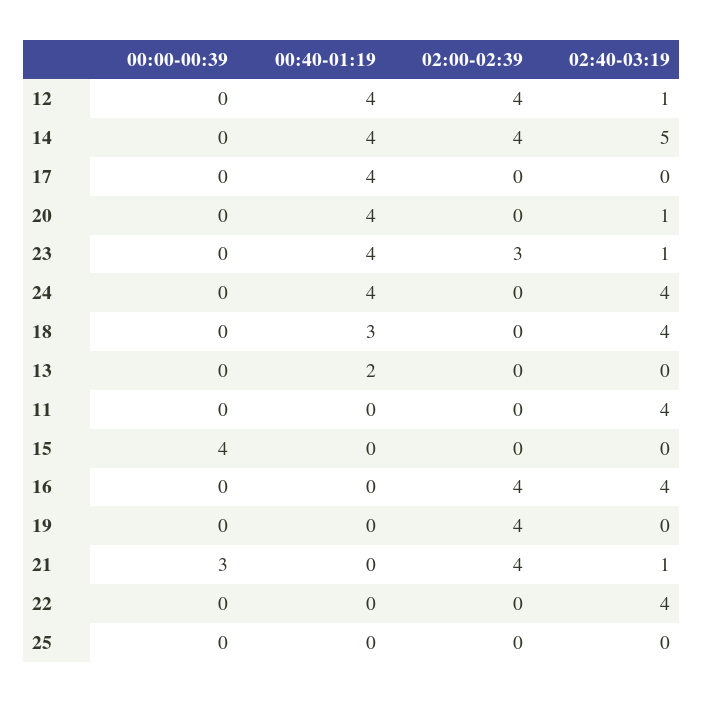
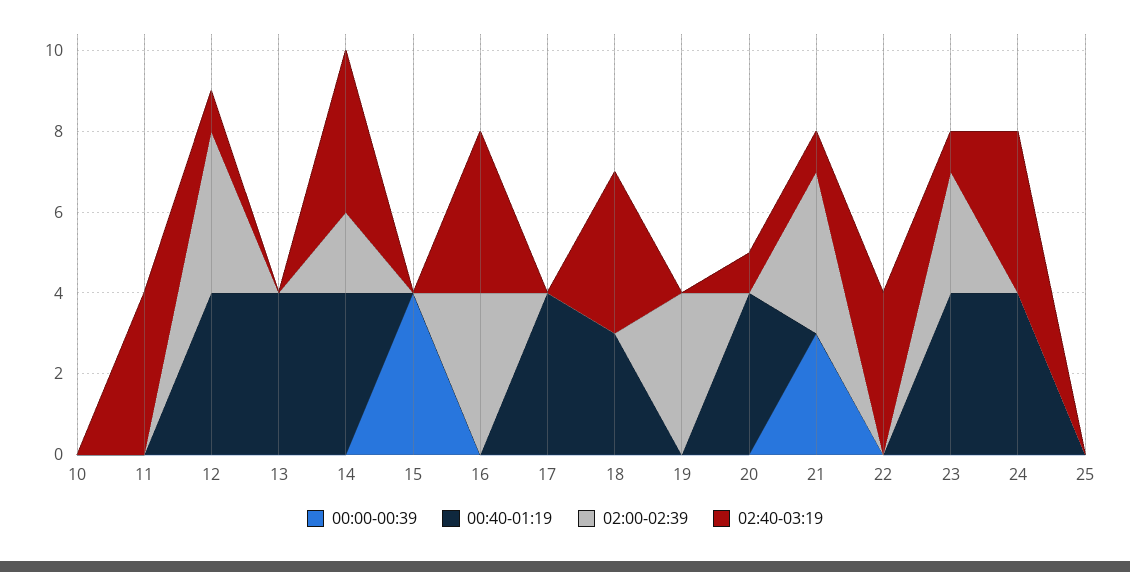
  {
    "00:00-00:39": {
      "12": 0,
      "14": 0,
      "17": 0,
      "20": 0,
      "23": 0,
      "24": 0,
      "18": 0,
      "13": 0,
      "11": 0,
      "15": 4,
      "16": 0,
      "19": 0,
      "21": 3,
      "22": 0,
-     "25": 0
+     "25": 0,
+     "10": 0
    },
    "00:40-01:19": {
      "12": 4,
      "14": 4,
      "17": 4,
      "20": 4,
      "23": 4,
      "24": 4,
      "18": 3,
-     "13": 2,
+     "13": 4,
      "11": 0,
      "15": 0,
      "16": 0,
      "19": 0,
      "21": 0,
      "22": 0,
-     "25": 0
+     "25": 0,
+     "10": 0
    },
    "02:00-02:39": {
      "12": 4,
-     "14": 4,
+     "14": 2,
      "17": 0,
      "20": 0,
      "23": 3,
      "24": 0,
      "18": 0,
      "13": 0,
      "11": 0,
      "15": 0,
      "16": 4,
      "19": 4,
      "21": 4,
      "22": 0,
-     "25": 0
+     "25": 0,
+     "10": 0
    },
    "02:40-03:19": {
      "12": 1,
-     "14": 5,
+     "14": 4,
      "17": 0,
      "20": 1,
      "23": 1,
      "24": 4,
      "18": 4,
      "13": 0,
      "11": 4,
      "15": 0,
      "16": 4,
      "19": 0,
      "21": 1,
      "22": 4,
-     "25": 0
+     "25": 0,
+     "10": 0
    }
  }

